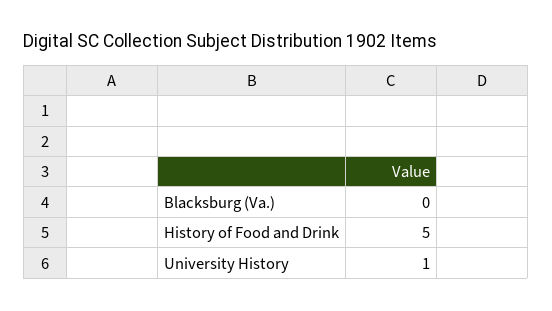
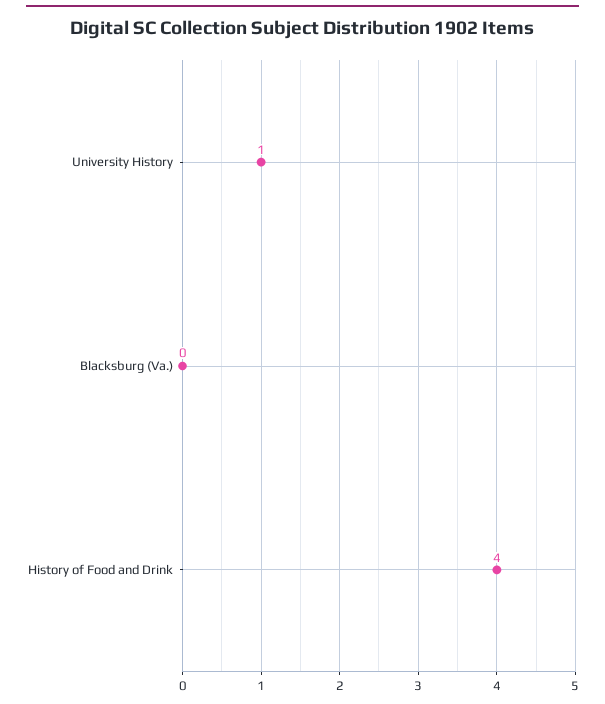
  {
    "Blacksburg (Va.)": 0,
-   "History of Food and Drink": 5,
+   "History of Food and Drink": 4,
    "University History": 1
  }

